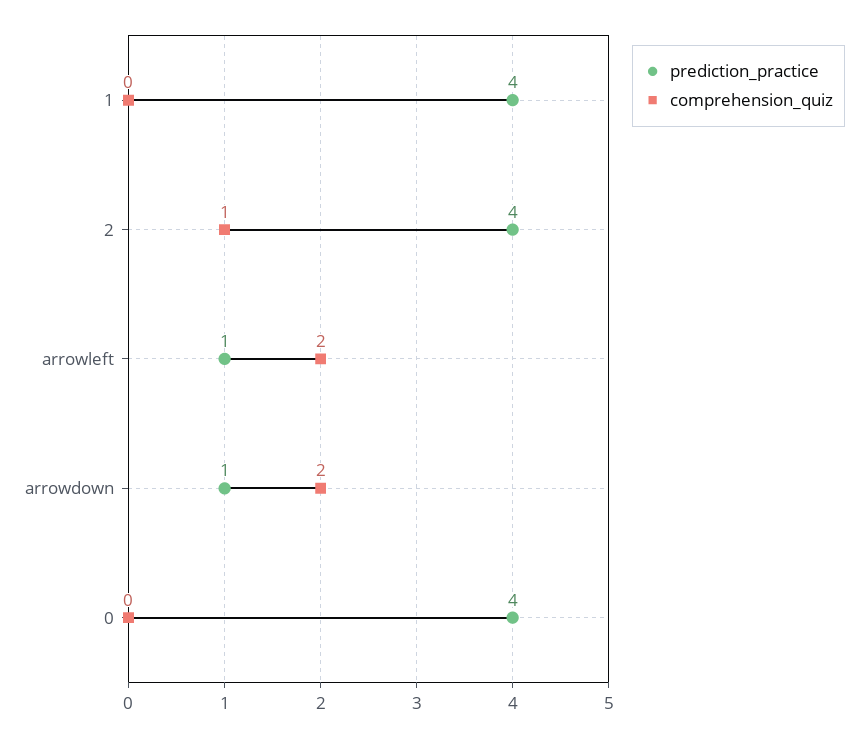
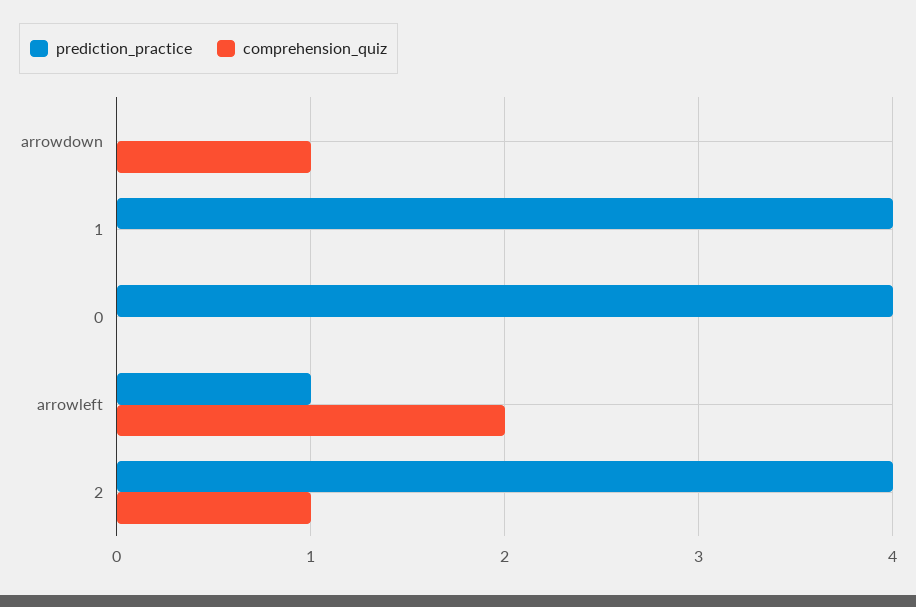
  {
    "prediction_practice": {
      "1": 4,
      "2": 4,
      "arrowleft": 1,
-     "arrowdown": 1,
+     "arrowdown": 0,
      "0": 4
    },
    "comprehension_quiz": {
      "1": 0,
      "2": 1,
      "arrowleft": 2,
-     "arrowdown": 2,
+     "arrowdown": 1,
      "0": 0
    }
  }

